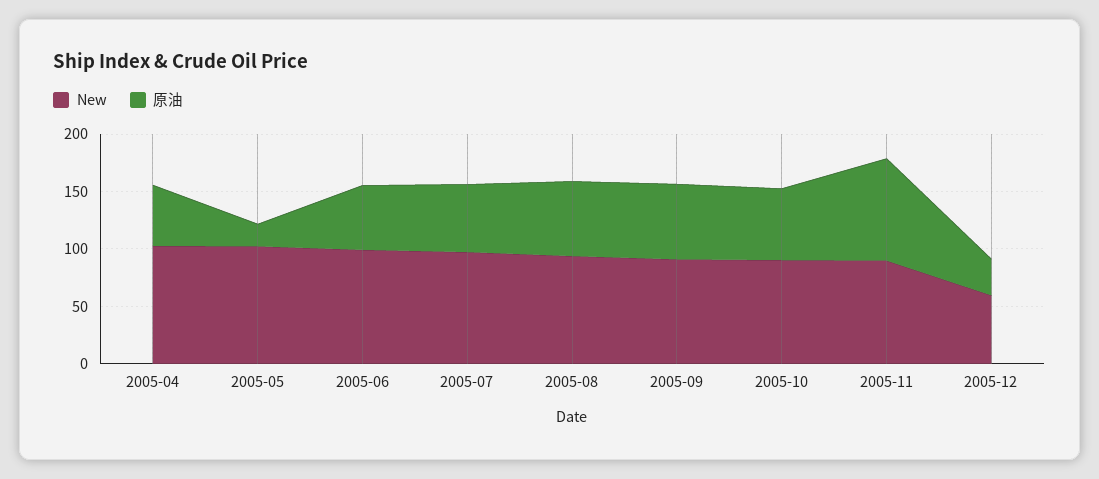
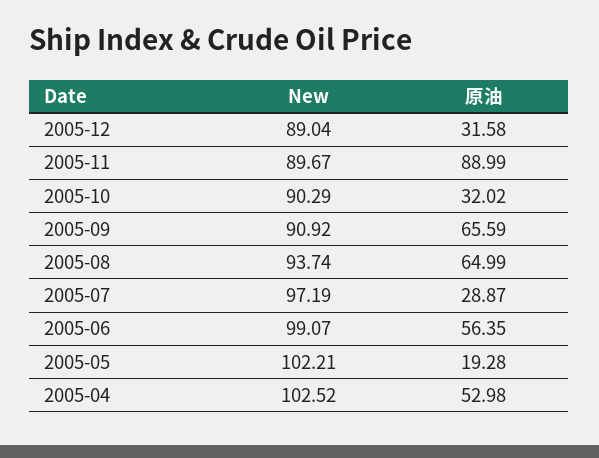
  {
    "New": {
      "2005-04": 102.52,
      "2005-05": 102.21,
      "2005-06": 99.07,
      "2005-07": 97.19,
      "2005-08": 93.74,
      "2005-09": 90.92,
      "2005-10": 90.29,
      "2005-11": 89.67,
-     "2005-12": 60
+     "2005-12": 89.04
    },
    "原油": {
      "2005-04": 52.98,
      "2005-05": 19.28,
      "2005-06": 56.35,
-     "2005-07": 60,
+     "2005-07": 28.87,
      "2005-08": 64.99,
      "2005-09": 65.59,
-     "2005-10": 60,
+     "2005-10": 32.02,
      "2005-11": 88.99,
      "2005-12": 31.58
    }
  }

